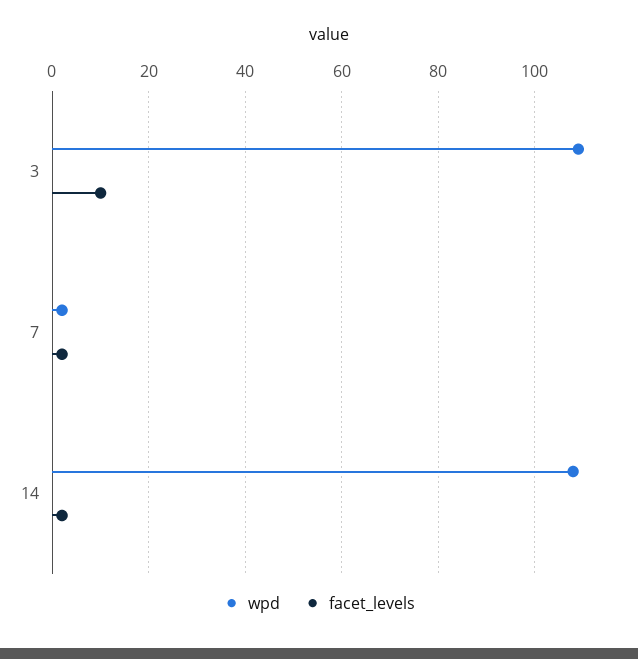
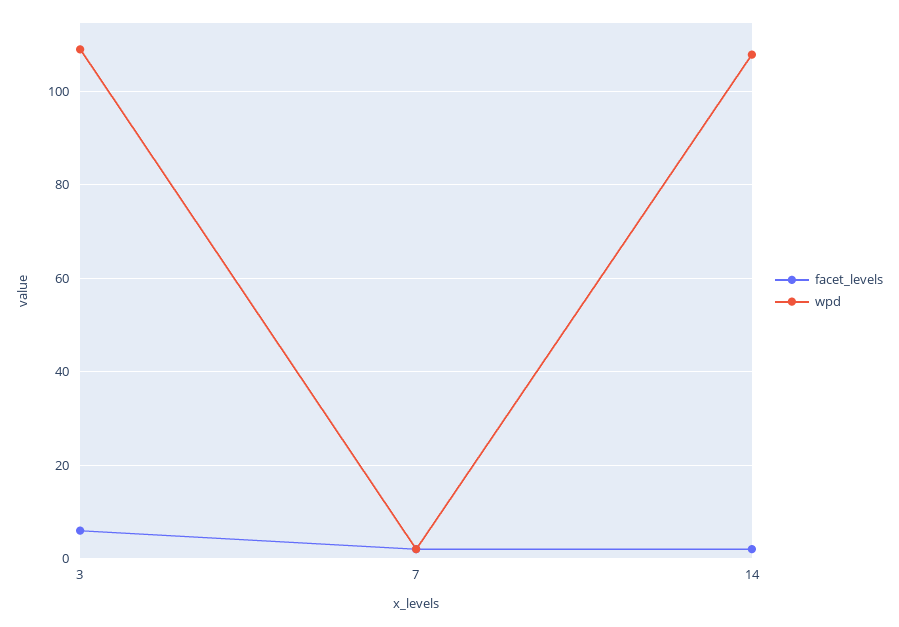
  {
    "wpd": {
      "3": 110,
      "7": 2,
      "14": 108
    },
    "facet_levels": {
-     "3": 10,
+     "3": 6,
      "7": 2,
      "14": 2
    }
  }

